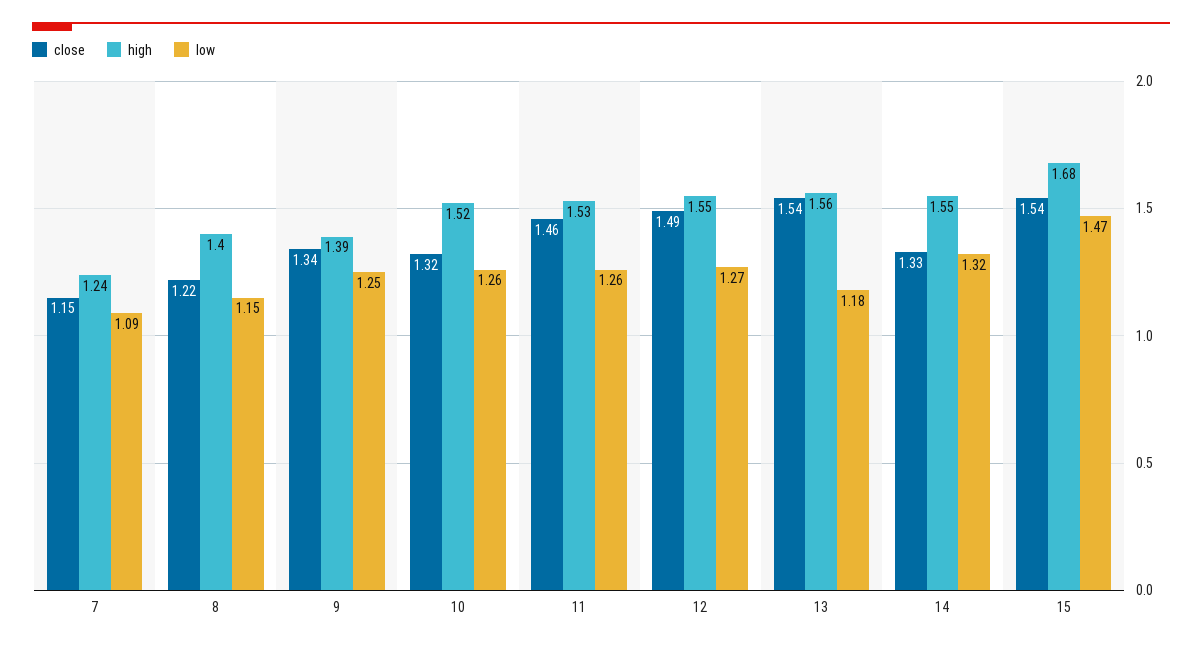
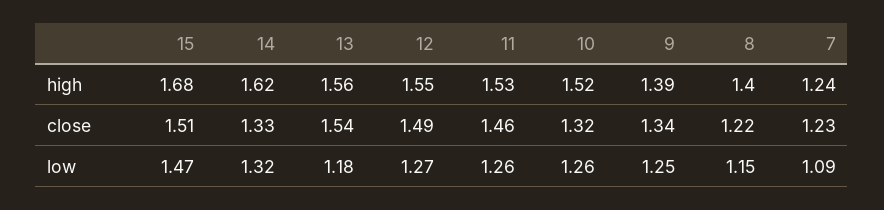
  {
    "close": {
-     "7": 1.15,
+     "7": 1.23,
      "8": 1.22,
      "9": 1.34,
      "10": 1.32,
      "11": 1.46,
      "12": 1.49,
      "13": 1.54,
      "14": 1.33,
-     "15": 1.54
+     "15": 1.51
    },
    "high": {
      "7": 1.24,
      "8": 1.4,
      "9": 1.39,
      "10": 1.52,
      "11": 1.53,
      "12": 1.55,
      "13": 1.56,
-     "14": 1.55,
+     "14": 1.62,
      "15": 1.68
    },
    "low": {
      "7": 1.09,
      "8": 1.15,
      "9": 1.25,
      "10": 1.26,
      "11": 1.26,
      "12": 1.27,
      "13": 1.18,
      "14": 1.32,
      "15": 1.47
    }
  }

